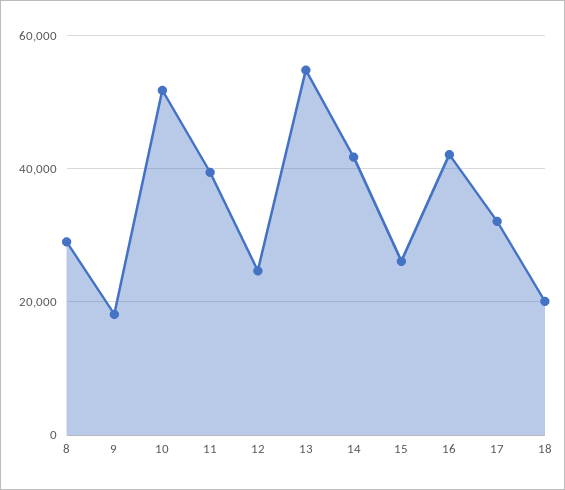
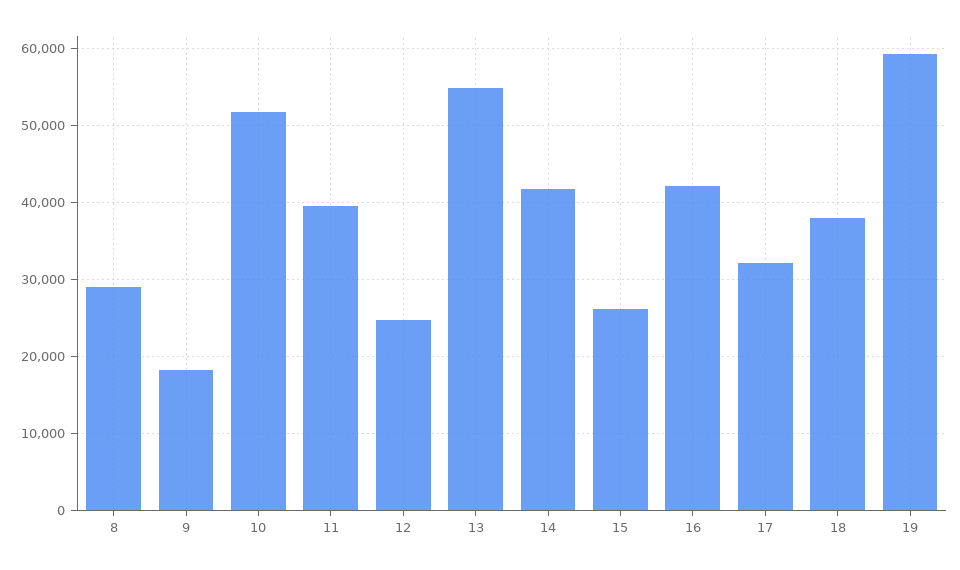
  {
    "8": 29000,
    "9": 18000,
    "10": 52000,
    "11": 39000,
    "12": 25000,
    "13": 55000,
    "14": 42000,
    "15": 26000,
    "16": 42000,
    "17": 32000,
-   "18": 20000
+   "18": 38000,
+   "19": 59000
  }

